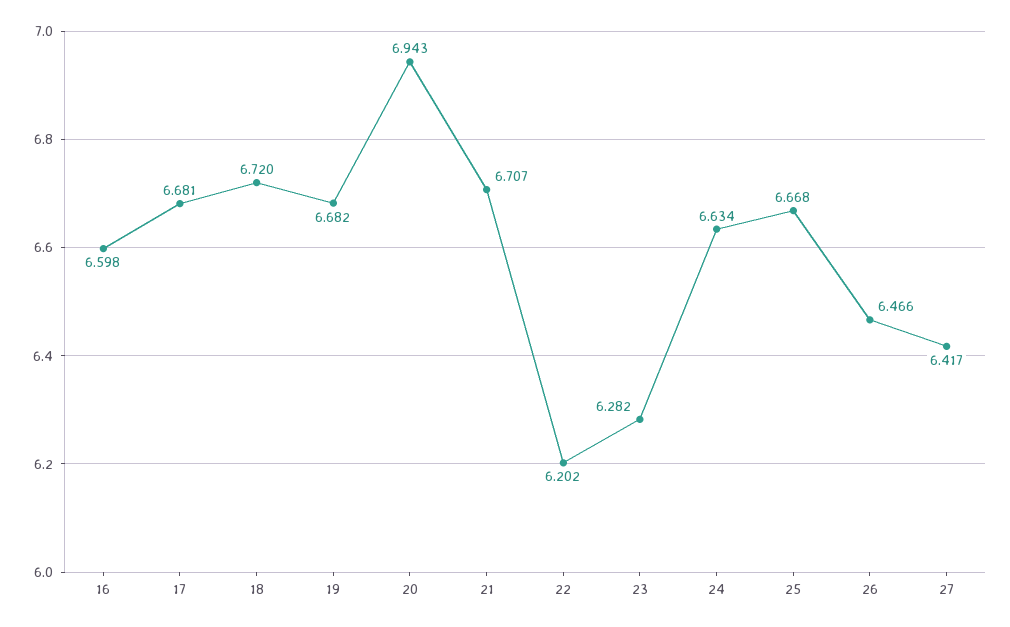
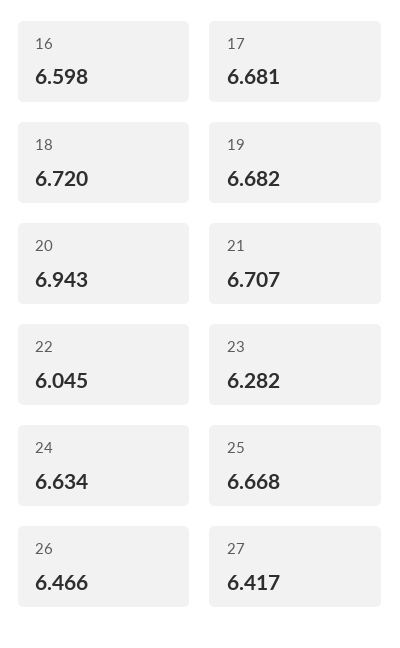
  {
    "16": 6.598,
    "17": 6.681,
    "18": 6.72,
    "19": 6.682,
    "20": 6.943,
    "21": 6.707,
-   "22": 6.202,
+   "22": 6.045,
    "23": 6.282,
    "24": 6.634,
    "25": 6.668,
    "26": 6.466,
    "27": 6.417
  }

